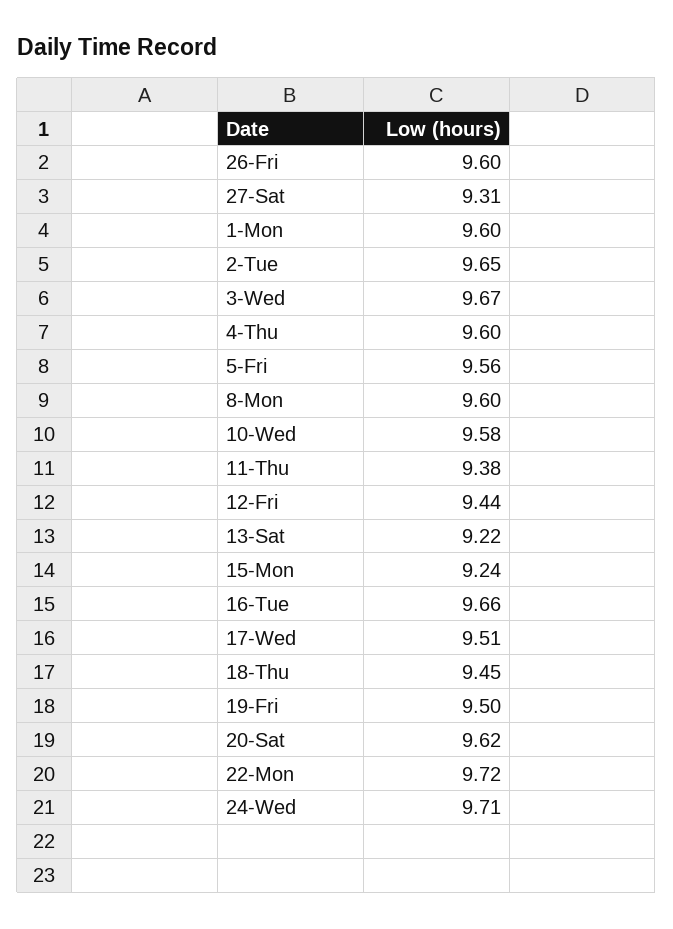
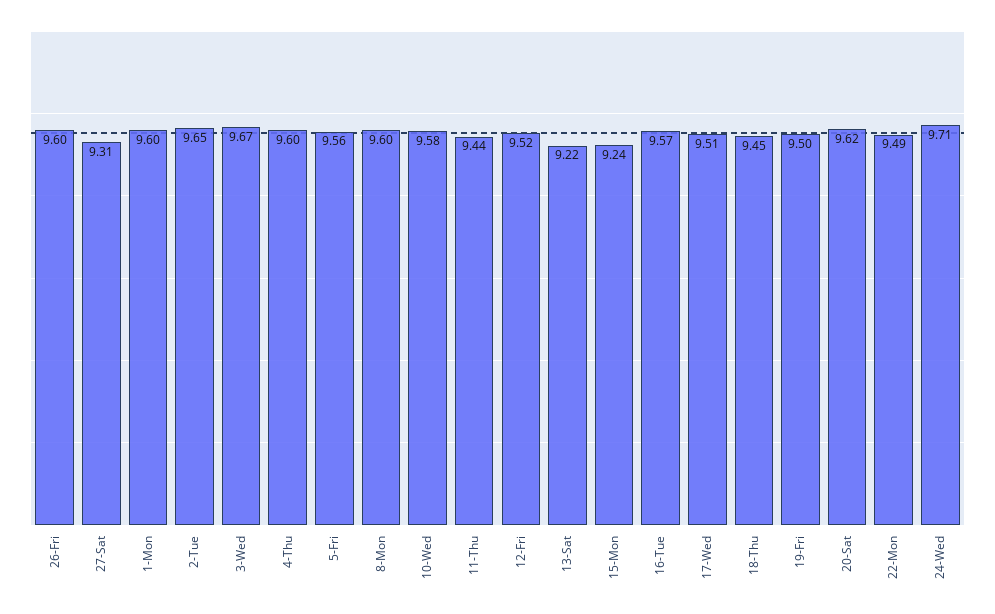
  {
    "26-Fri": 9.6,
    "27-Sat": 9.31,
    "1-Mon": 9.6,
    "2-Tue": 9.65,
    "3-Wed": 9.67,
    "4-Thu": 9.6,
    "5-Fri": 9.56,
    "8-Mon": 9.6,
    "10-Wed": 9.58,
-   "11-Thu": 9.38,
+   "11-Thu": 9.44,
-   "12-Fri": 9.44,
+   "12-Fri": 9.52,
    "13-Sat": 9.22,
    "15-Mon": 9.24,
-   "16-Tue": 9.66,
+   "16-Tue": 9.57,
    "17-Wed": 9.51,
    "18-Thu": 9.45,
    "19-Fri": 9.5,
    "20-Sat": 9.62,
-   "22-Mon": 9.72,
+   "22-Mon": 9.49,
    "24-Wed": 9.71
  }

